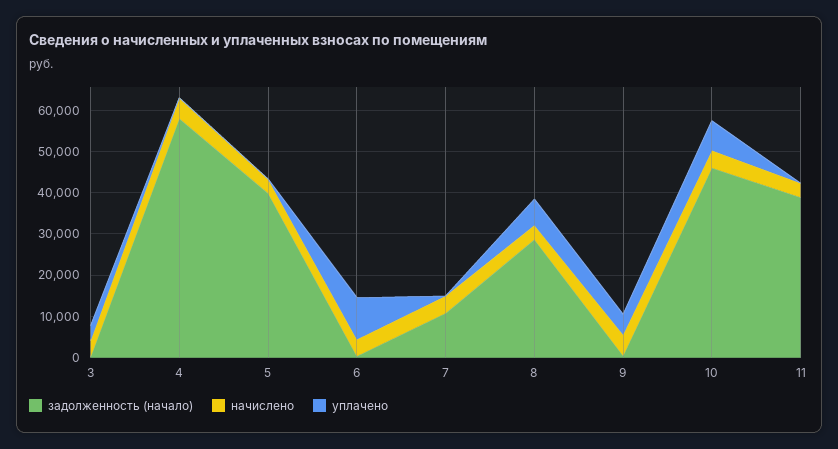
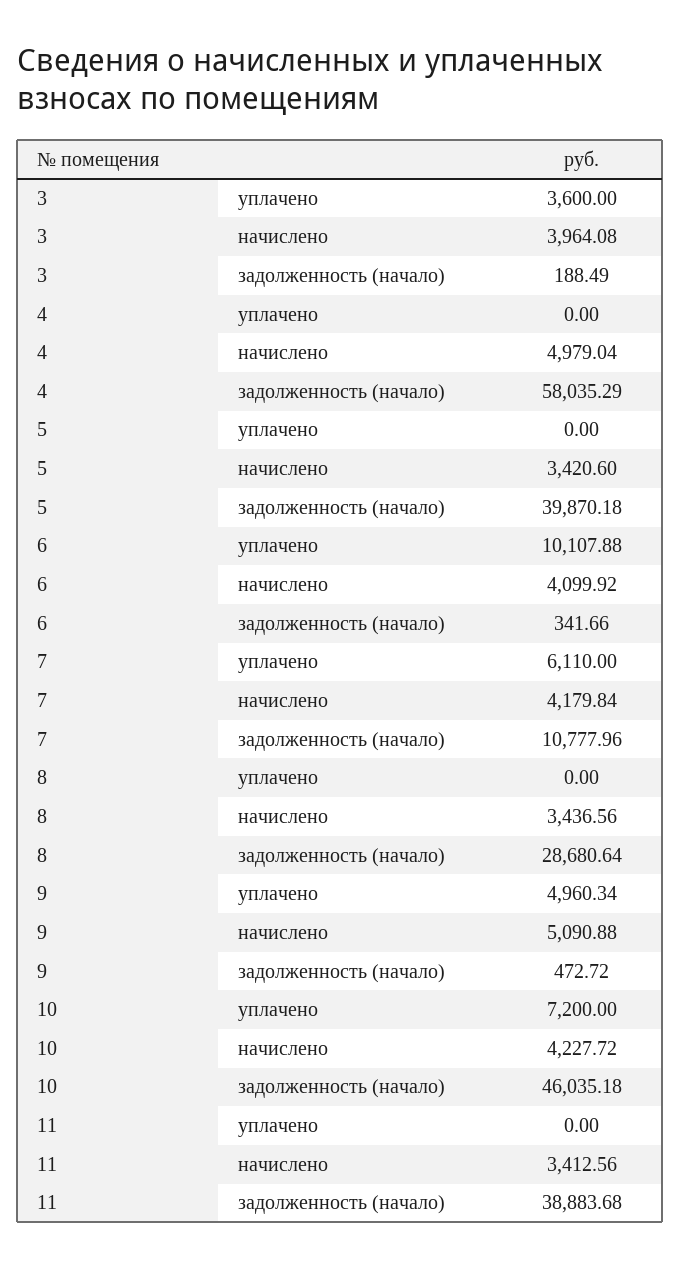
  {
    "задолженность (начало)": {
      "3": 188.49,
      "4": 58035.29,
      "5": 39870.18,
      "6": 341.66,
      "7": 10777.96,
      "8": 28680.64,
      "9": 472.72,
      "10": 46035.18,
      "11": 38883.68
    },
    "начислено": {
      "3": 3964.08,
      "4": 4979.04,
      "5": 3420.6,
      "6": 4099.92,
      "7": 4179.84,
      "8": 3436.56,
      "9": 5090.88,
      "10": 4227.72,
      "11": 3412.56
    },
    "уплачено": {
      "3": 3600,
      "4": 0,
      "5": 0,
      "6": 10107.88,
-     "7": 0,
+     "7": 6110,
-     "8": 6000,
+     "8": 0,
      "9": 4960.34,
      "10": 7200,
      "11": 0
    }
  }

